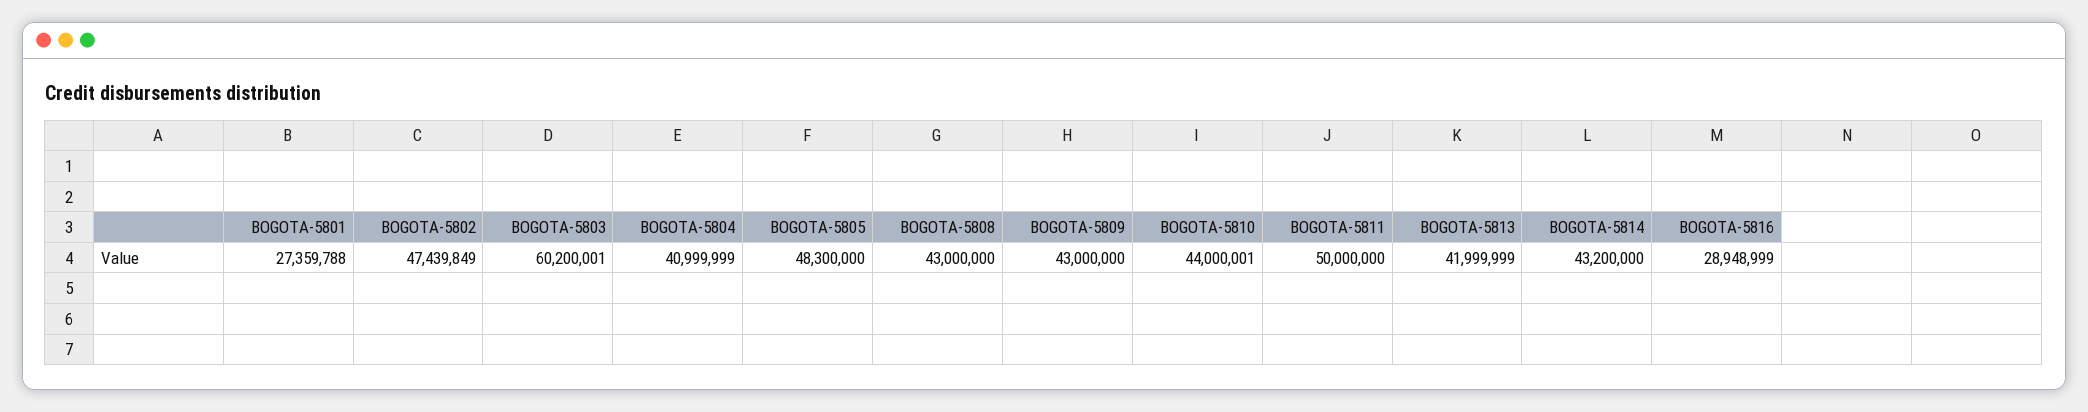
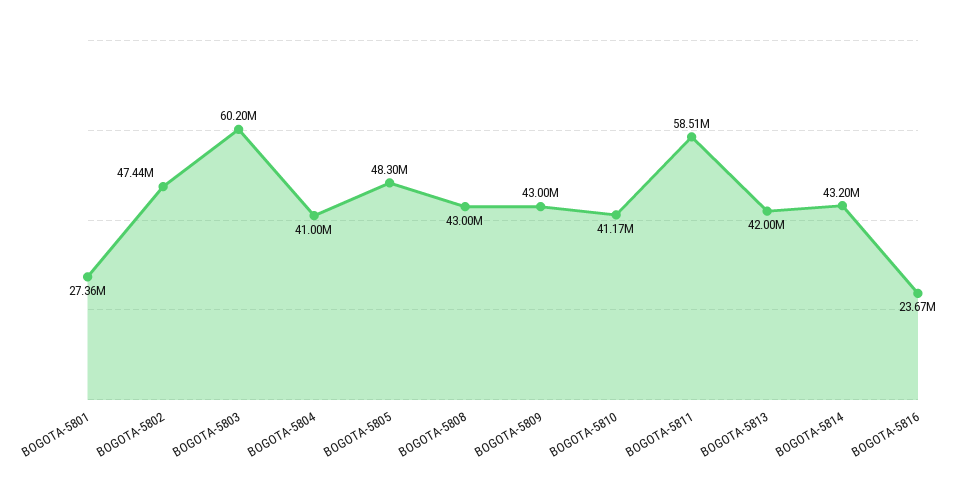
  {
    "BOGOTA-5801": 27359788,
    "BOGOTA-5802": 47439849,
    "BOGOTA-5803": 60200001,
    "BOGOTA-5804": 40999999,
    "BOGOTA-5805": 48300000,
    "BOGOTA-5808": 43000000,
    "BOGOTA-5809": 43000000,
-   "BOGOTA-5810": 44000001,
+   "BOGOTA-5810": 41170000,
-   "BOGOTA-5811": 50000000,
+   "BOGOTA-5811": 58510000,
    "BOGOTA-5813": 41999999,
    "BOGOTA-5814": 43200000,
-   "BOGOTA-5816": 28948999
+   "BOGOTA-5816": 23670000
  }

